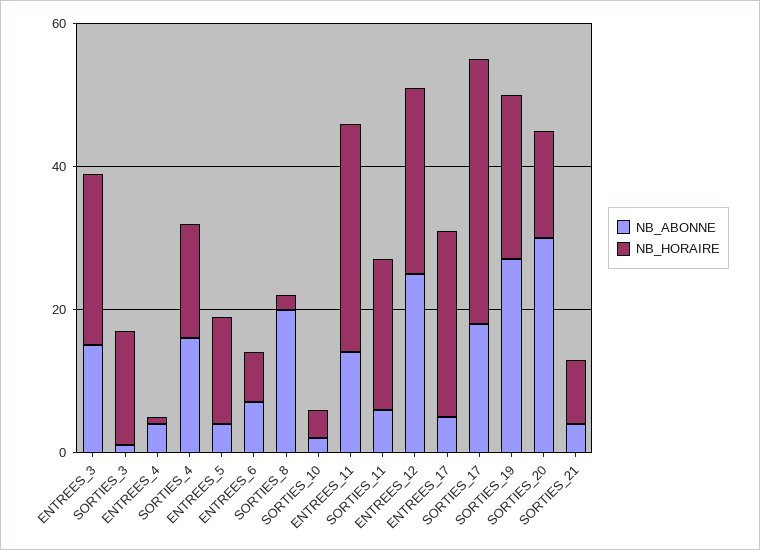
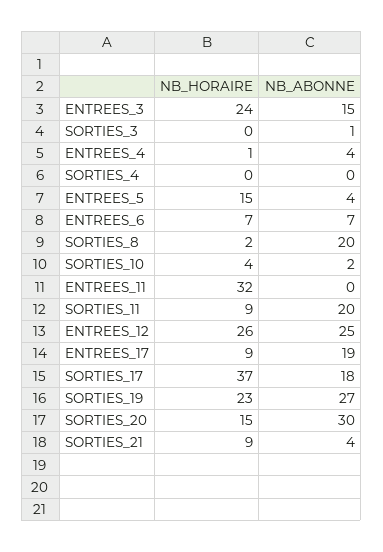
  {
    "NB_ABONNE": {
      "ENTREES_3": 15,
      "SORTIES_3": 1,
      "ENTREES_4": 4,
-     "SORTIES_4": 15,
+     "SORTIES_4": 0,
      "ENTREES_5": 4,
      "ENTREES_6": 7,
      "SORTIES_8": 20,
      "SORTIES_10": 2,
-     "ENTREES_11": 15,
+     "ENTREES_11": 0,
-     "SORTIES_11": 5,
+     "SORTIES_11": 20,
      "ENTREES_12": 25,
-     "ENTREES_17": 5,
+     "ENTREES_17": 19,
      "SORTIES_17": 18,
      "SORTIES_19": 27,
      "SORTIES_20": 30,
      "SORTIES_21": 4
    },
    "NB_HORAIRE": {
      "ENTREES_3": 24,
-     "SORTIES_3": 15,
+     "SORTIES_3": 0,
      "ENTREES_4": 1,
-     "SORTIES_4": 15,
+     "SORTIES_4": 0,
      "ENTREES_5": 15,
      "ENTREES_6": 7,
      "SORTIES_8": 2,
      "SORTIES_10": 4,
      "ENTREES_11": 32,
-     "SORTIES_11": 20,
+     "SORTIES_11": 9,
      "ENTREES_12": 26,
-     "ENTREES_17": 25,
+     "ENTREES_17": 9,
      "SORTIES_17": 37,
      "SORTIES_19": 23,
      "SORTIES_20": 15,
      "SORTIES_21": 9
    }
  }

